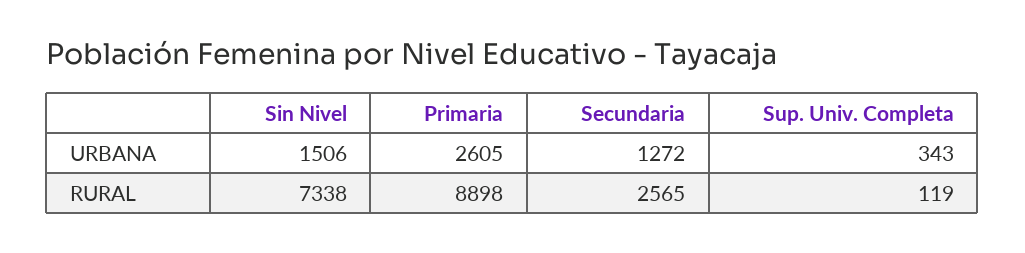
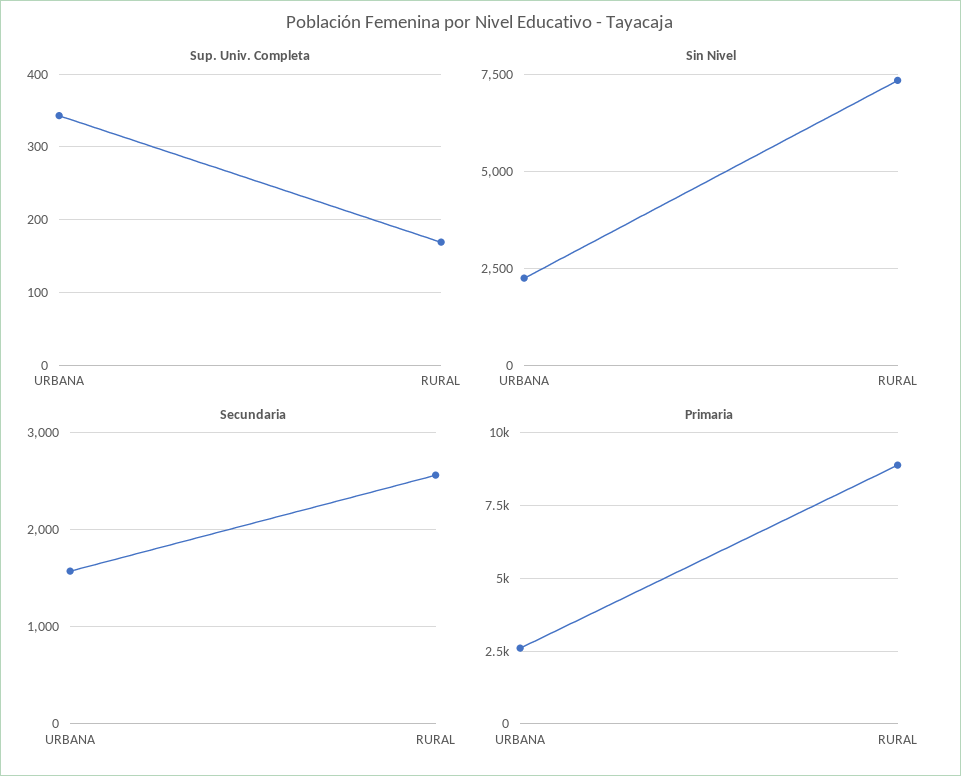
  {
    "Sin Nivel": {
-     "URBANA": 1506,
+     "URBANA": 2250,
      "RURAL": 7338
    },
    "Primaria": {
      "URBANA": 2605,
      "RURAL": 8898
    },
    "Secundaria": {
-     "URBANA": 1272,
+     "URBANA": 1600,
      "RURAL": 2565
    },
    "Sup. Univ. Completa": {
      "URBANA": 343,
-     "RURAL": 119
+     "RURAL": 170
    }
  }

